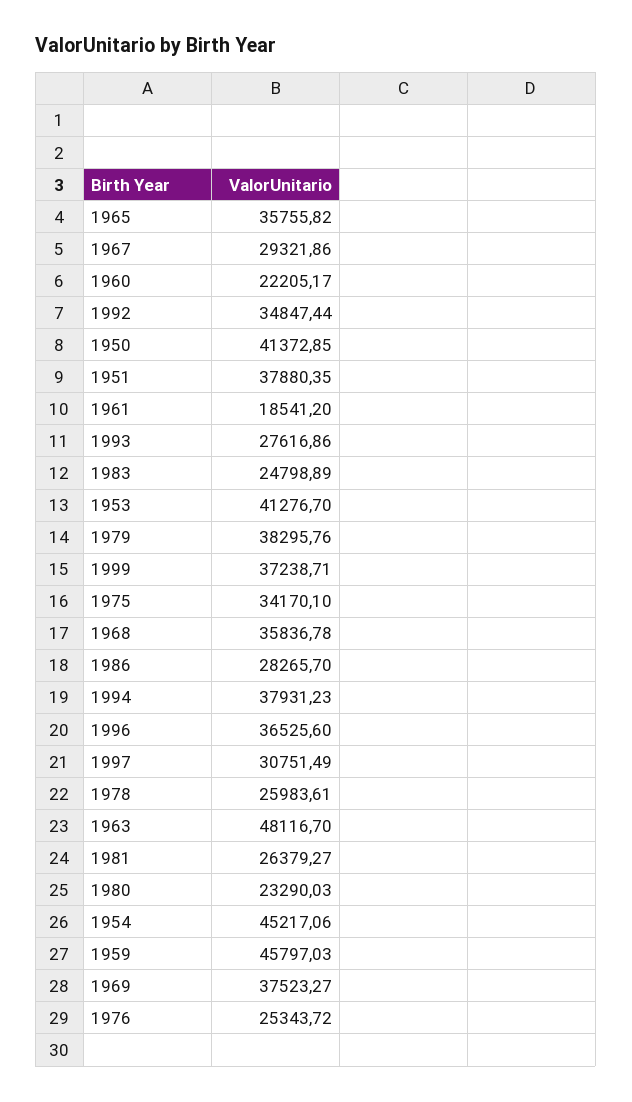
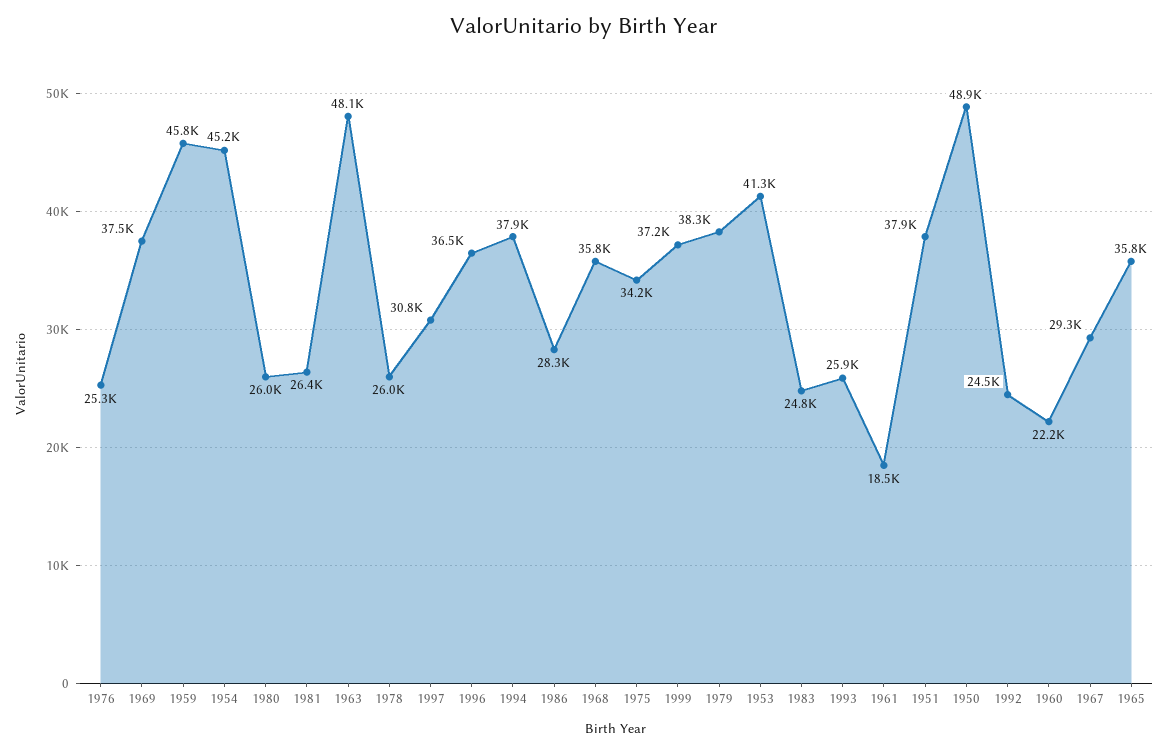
  {
    "1965": 35755.82,
    "1967": 29321.86,
    "1960": 22205.17,
-   "1992": 34847.44,
+   "1992": 24500,
-   "1950": 41372.85,
+   "1950": 48900,
    "1951": 37880.35,
    "1961": 18541.2,
-   "1993": 27616.86,
+   "1993": 25900,
    "1983": 24798.89,
    "1953": 41276.7,
    "1979": 38295.76,
    "1999": 37238.71,
    "1975": 34170.1,
    "1968": 35836.78,
    "1986": 28265.7,
    "1994": 37931.23,
    "1996": 36525.6,
    "1997": 30751.49,
    "1978": 25983.61,
    "1963": 48116.7,
    "1981": 26379.27,
-   "1980": 23290.03,
+   "1980": 26000,
    "1954": 45217.06,
    "1959": 45797.03,
    "1969": 37523.27,
    "1976": 25343.72
  }

